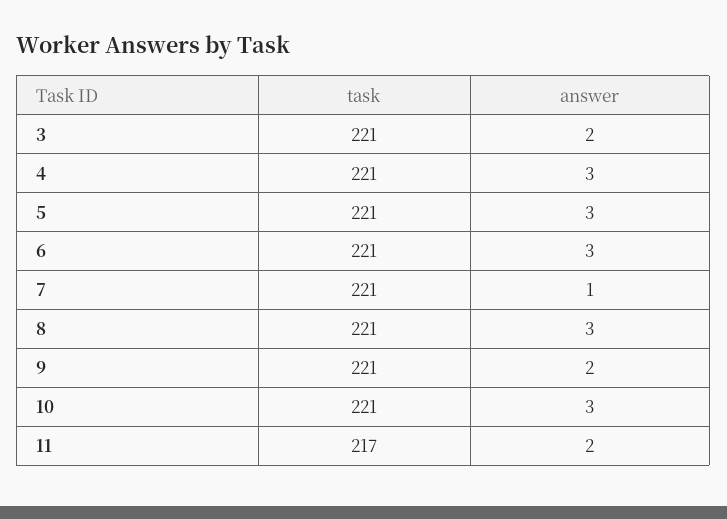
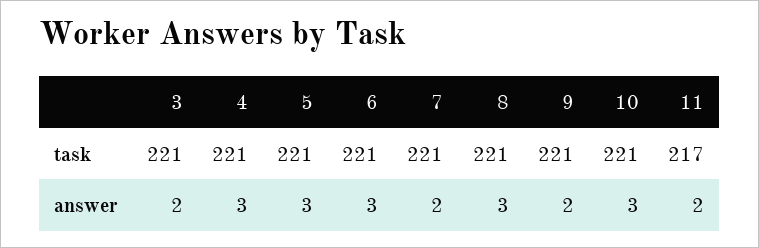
  {
    "task": {
      "3": 221,
      "4": 221,
      "5": 221,
      "6": 221,
      "7": 221,
      "8": 221,
      "9": 221,
      "10": 221,
      "11": 217
    },
    "answer": {
      "3": 2,
      "4": 3,
      "5": 3,
      "6": 3,
-     "7": 1,
+     "7": 2,
      "8": 3,
      "9": 2,
      "10": 3,
      "11": 2
    }
  }

